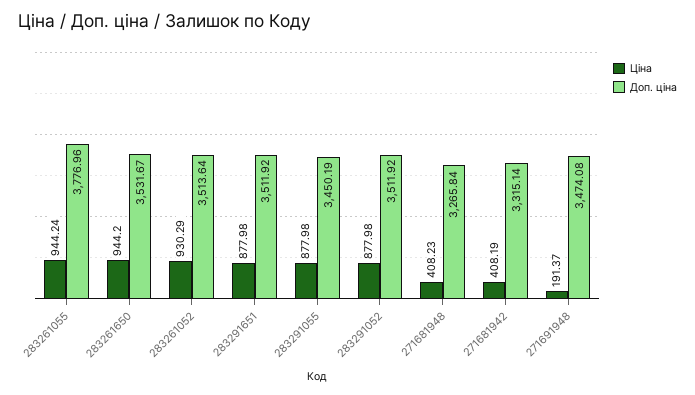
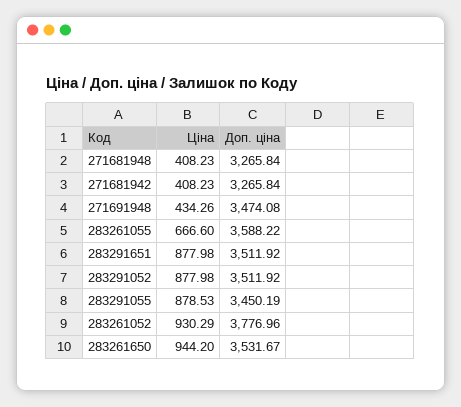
  {
    "Ціна": {
-     "283261055": 944.24,
+     "283261055": 666.6,
      "283261650": 944.2,
      "283261052": 930.29,
      "283291651": 877.98,
-     "283291055": 877.98,
+     "283291055": 878.53,
      "283291052": 877.98,
      "271681948": 408.23,
-     "271681942": 408.19,
+     "271681942": 408.23,
-     "271691948": 191.37
+     "271691948": 434.26
    },
    "Доп. ціна": {
-     "283261055": 3776.96,
+     "283261055": 3588.22,
      "283261650": 3531.67,
-     "283261052": 3513.64,
+     "283261052": 3776.96,
      "283291651": 3511.92,
      "283291055": 3450.19,
      "283291052": 3511.92,
      "271681948": 3265.84,
-     "271681942": 3315.14,
+     "271681942": 3265.84,
      "271691948": 3474.08
    }
  }

